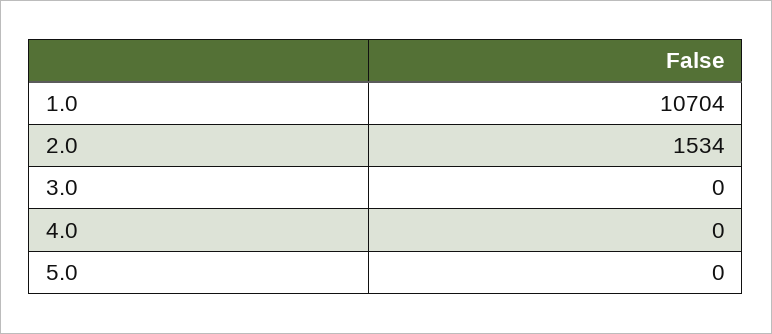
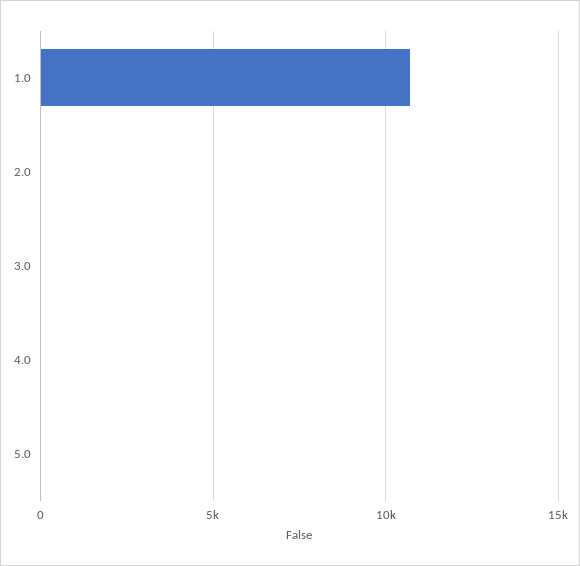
  {
    "1.0": 10704,
-   "2.0": 1534,
+   "2.0": 0,
    "3.0": 0,
    "4.0": 0,
    "5.0": 0
  }

